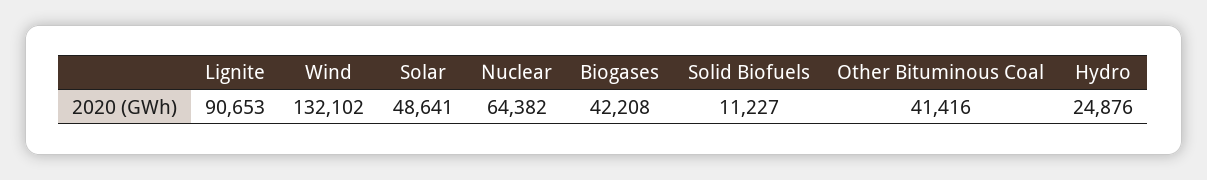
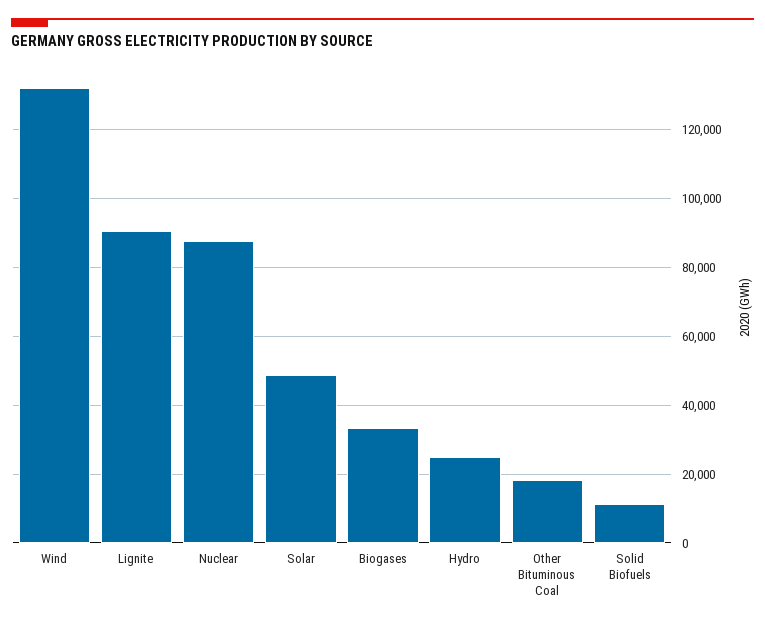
  {
    "Lignite": 90653,
    "Wind": 132102,
    "Solar": 48641,
-   "Nuclear": 64382,
+   "Nuclear": 88000,
-   "Biogases": 42208,
+   "Biogases": 34000,
    "Solid Biofuels": 11227,
-   "Other Bituminous Coal": 41416,
+   "Other Bituminous Coal": 18000,
    "Hydro": 24876
  }

